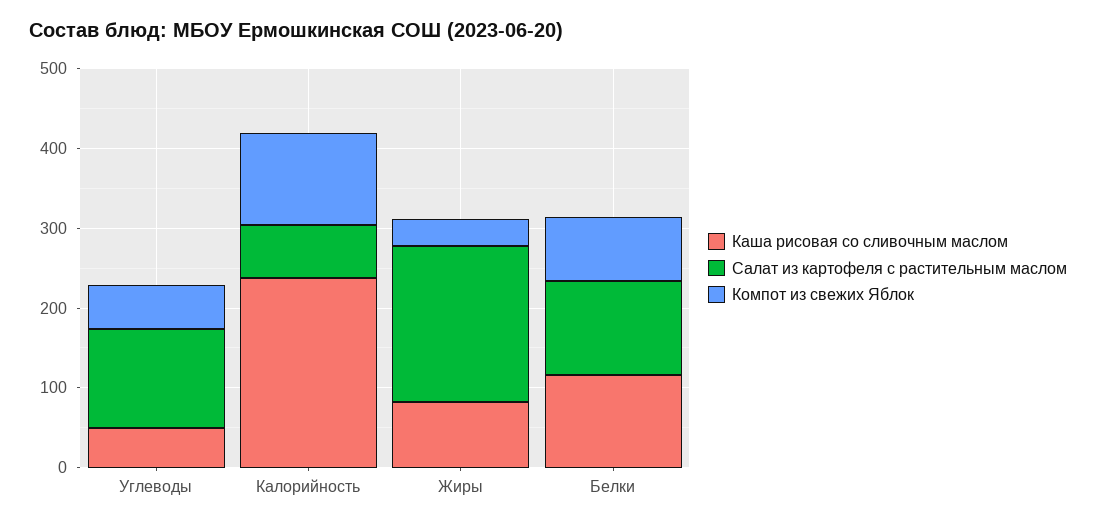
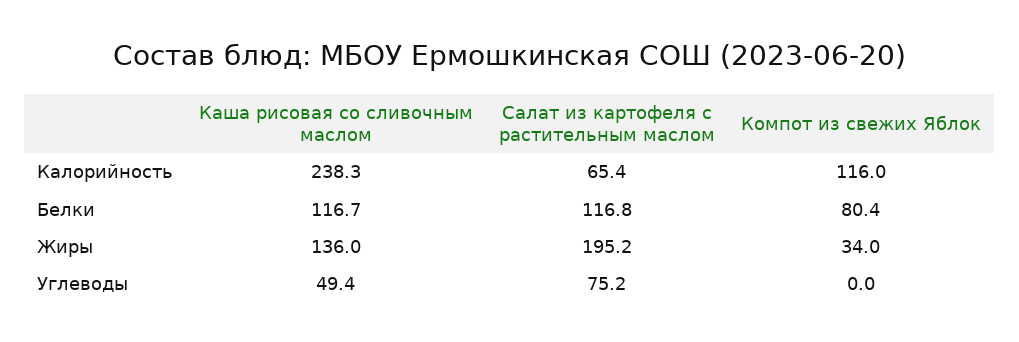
  {
    "Каша рисовая со сливочным маслом": {
      "Углеводы": 49.4,
      "Калорийность": 238.3,
-     "Жиры": 80,
+     "Жиры": 136,
      "Белки": 116.7
    },
    "Салат из картофеля с растительным маслом": {
-     "Углеводы": 120,
+     "Углеводы": 75.2,
      "Калорийность": 65.4,
      "Жиры": 195.2,
      "Белки": 116.8
    },
    "Компот из свежих Яблок": {
-     "Углеводы": 60,
+     "Углеводы": 0,
      "Калорийность": 116,
      "Жиры": 34,
      "Белки": 80.4
    }
  }

